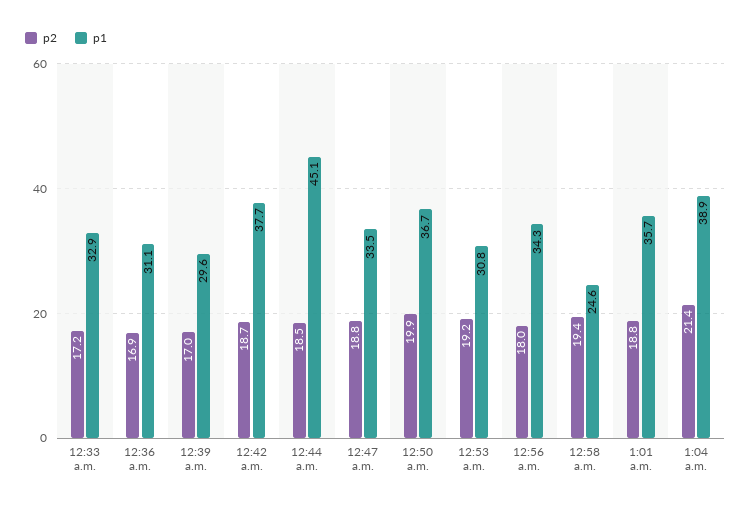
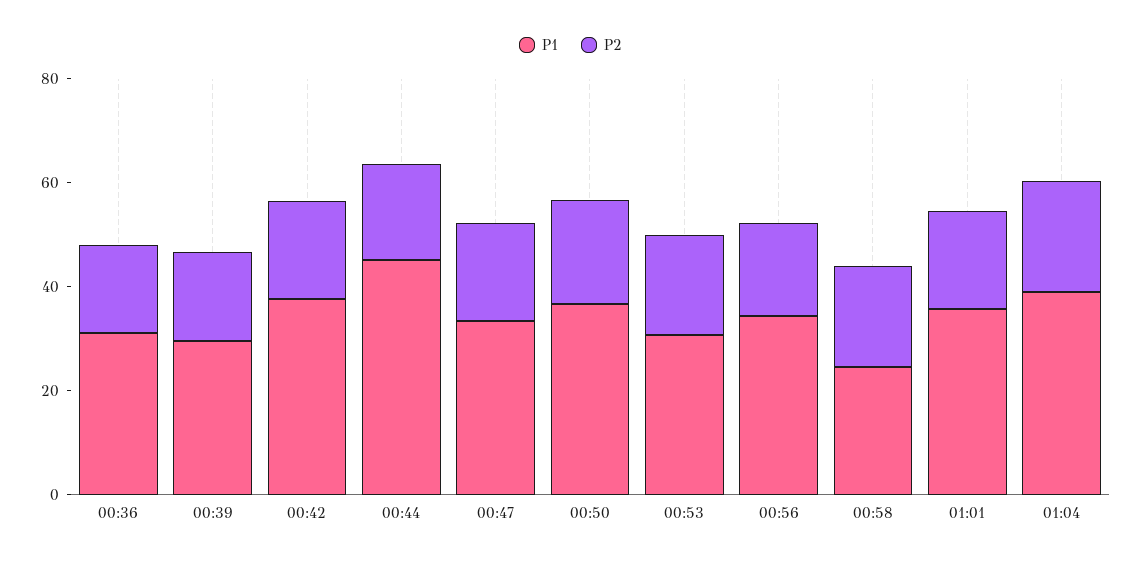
  {
    "p2": {
-     "12:33 a.m.": 17.2,
      "12:36 a.m.": 16.9,
      "12:39 a.m.": 17,
      "12:42 a.m.": 18.7,
      "12:44 a.m.": 18.5,
      "12:47 a.m.": 18.8,
      "12:50 a.m.": 19.9,
      "12:53 a.m.": 19.2,
      "12:56 a.m.": 18,
      "12:58 a.m.": 19.4,
      "1:01 a.m.": 18.8,
      "1:04 a.m.": 21.4
    },
    "p1": {
-     "12:33 a.m.": 32.9,
      "12:36 a.m.": 31.1,
      "12:39 a.m.": 29.6,
      "12:42 a.m.": 37.7,
      "12:44 a.m.": 45.1,
      "12:47 a.m.": 33.5,
      "12:50 a.m.": 36.7,
      "12:53 a.m.": 30.8,
      "12:56 a.m.": 34.3,
      "12:58 a.m.": 24.6,
      "1:01 a.m.": 35.7,
      "1:04 a.m.": 38.9
    }
  }

